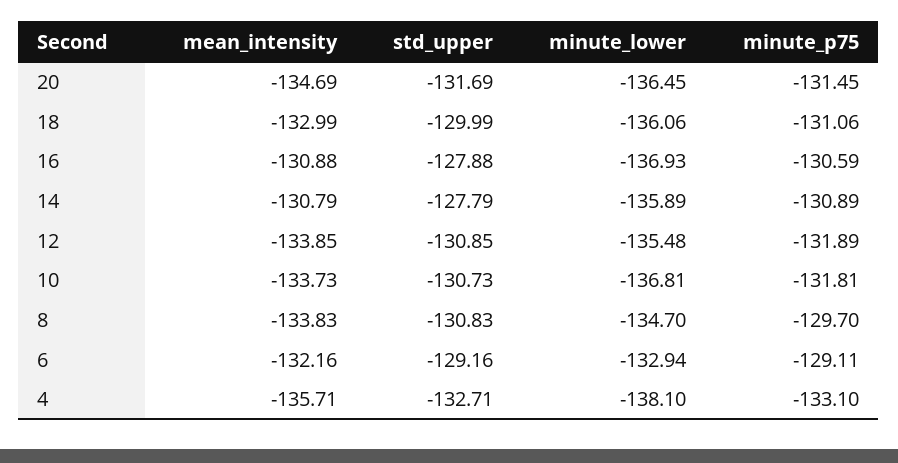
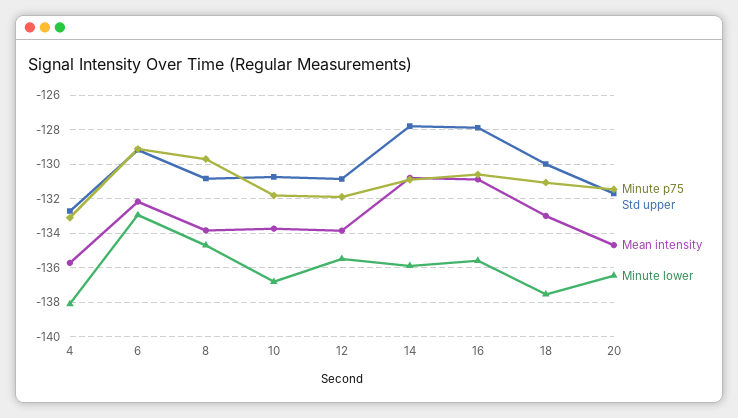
  {
    "mean_intensity": {
      "20": -134.69,
      "18": -132.99,
      "16": -130.88,
      "14": -130.79,
      "12": -133.85,
      "10": -133.73,
      "8": -133.83,
      "6": -132.16,
      "4": -135.71
    },
    "std_upper": {
      "20": -131.69,
      "18": -129.99,
      "16": -127.88,
      "14": -127.79,
      "12": -130.85,
      "10": -130.73,
      "8": -130.83,
      "6": -129.16,
      "4": -132.71
    },
    "minute_lower": {
      "20": -136.45,
-     "18": -136.06,
+     "18": -137.5,
-     "16": -136.93,
+     "16": -135.5,
      "14": -135.89,
      "12": -135.48,
      "10": -136.81,
      "8": -134.7,
      "6": -132.94,
      "4": -138.1
    },
    "minute_p75": {
      "20": -131.45,
      "18": -131.06,
      "16": -130.59,
      "14": -130.89,
      "12": -131.89,
      "10": -131.81,
      "8": -129.7,
      "6": -129.11,
      "4": -133.1
    }
  }

